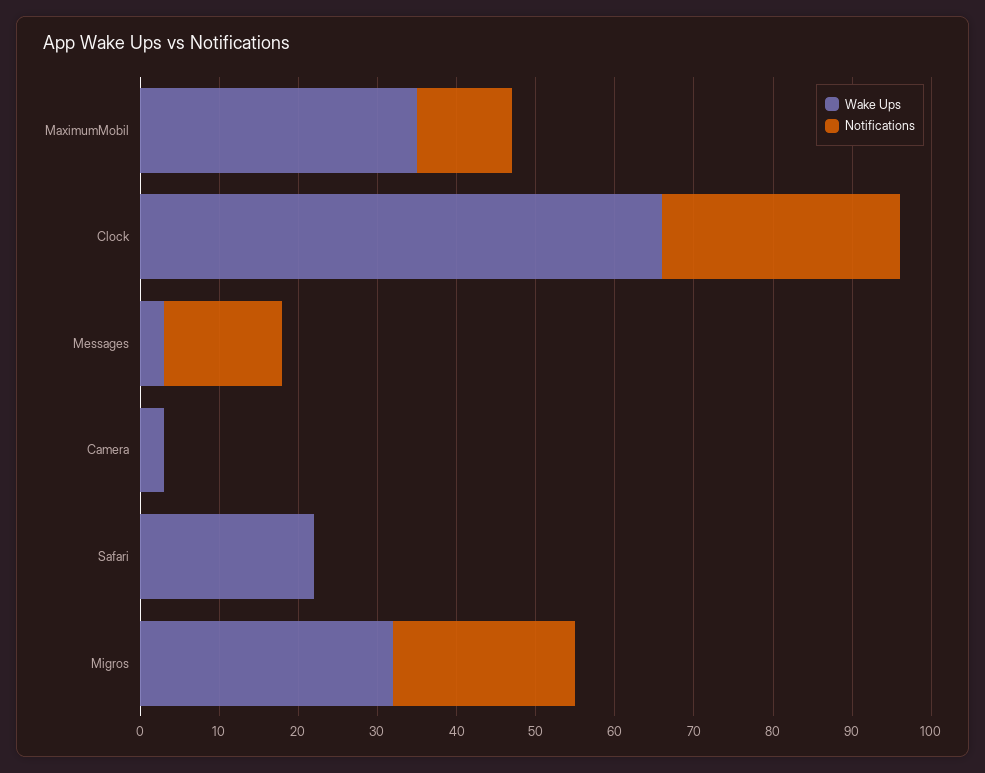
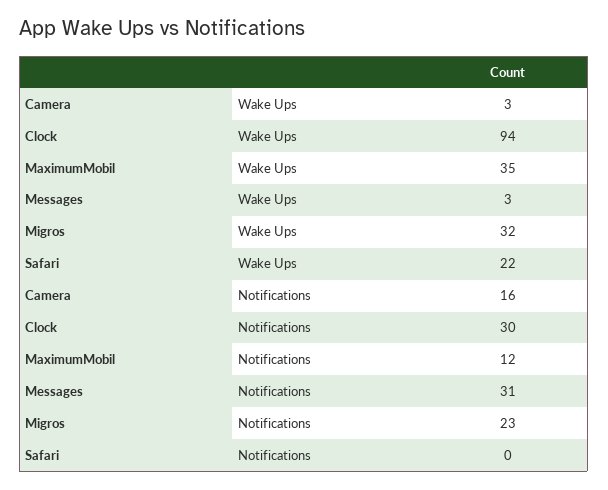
  {
    "Wake Ups": {
      "MaximumMobil": 35,
-     "Clock": 65,
+     "Clock": 94,
      "Messages": 3,
      "Camera": 3,
      "Safari": 22,
      "Migros": 32
    },
    "Notifications": {
      "MaximumMobil": 12,
      "Clock": 30,
-     "Messages": 15,
+     "Messages": 31,
-     "Camera": 0,
+     "Camera": 16,
      "Safari": 0,
      "Migros": 23
    }
  }

